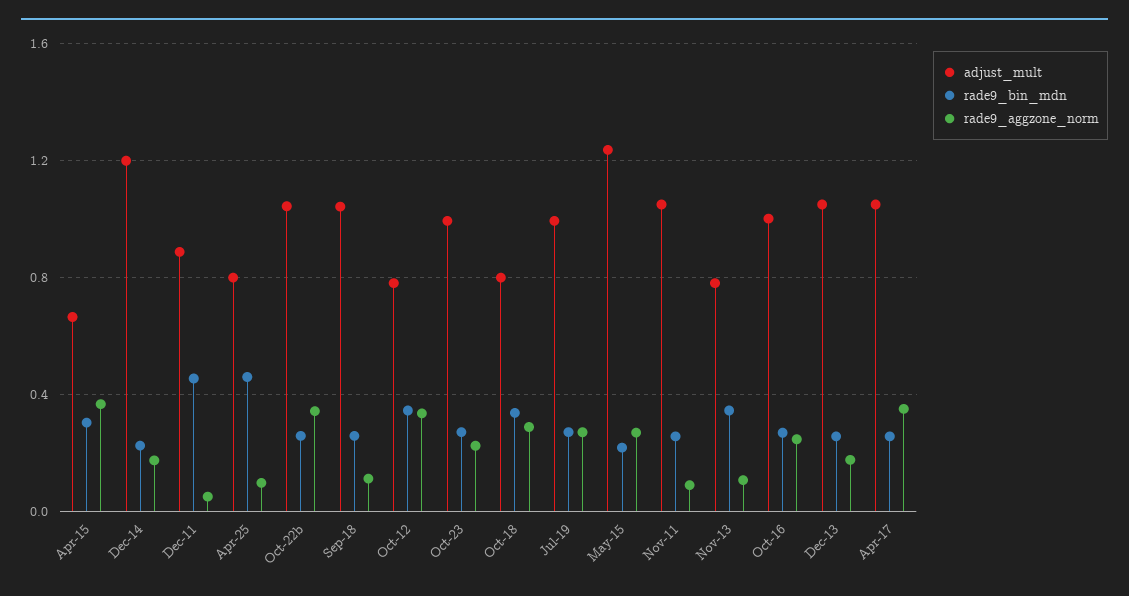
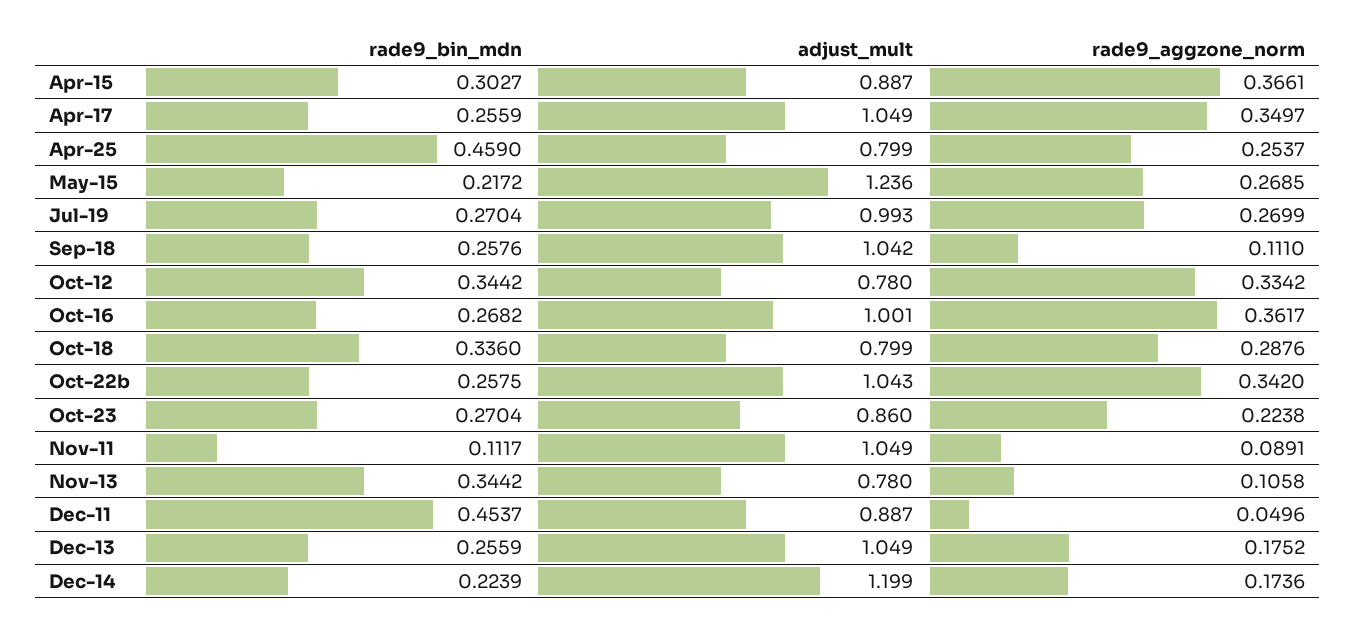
  {
    "adjust_mult": {
-     "Apr-15": 0.65,
+     "Apr-15": 0.887,
      "Dec-14": 1.199,
      "Dec-11": 0.887,
      "Apr-25": 0.799,
      "Oct-22b": 1.043,
      "Sep-18": 1.042,
      "Oct-12": 0.78,
-     "Oct-23": 1,
+     "Oct-23": 0.86,
      "Oct-18": 0.799,
      "Jul-19": 0.993,
      "May-15": 1.236,
      "Nov-11": 1.049,
      "Nov-13": 0.78,
      "Oct-16": 1.001,
      "Dec-13": 1.049,
      "Apr-17": 1.049
    },
    "rade9_bin_mdn": {
      "Apr-15": 0.3027,
      "Dec-14": 0.2239,
      "Dec-11": 0.4537,
      "Apr-25": 0.459,
      "Oct-22b": 0.2575,
      "Sep-18": 0.2576,
      "Oct-12": 0.3442,
      "Oct-23": 0.2704,
      "Oct-18": 0.336,
      "Jul-19": 0.2704,
      "May-15": 0.2172,
-     "Nov-11": 0.25,
+     "Nov-11": 0.1117,
      "Nov-13": 0.3442,
      "Oct-16": 0.2682,
      "Dec-13": 0.2559,
      "Apr-17": 0.2559
    },
    "rade9_aggzone_norm": {
      "Apr-15": 0.3661,
      "Dec-14": 0.1736,
      "Dec-11": 0.0496,
-     "Apr-25": 0.1,
+     "Apr-25": 0.2537,
      "Oct-22b": 0.342,
      "Sep-18": 0.111,
      "Oct-12": 0.3342,
      "Oct-23": 0.2238,
      "Oct-18": 0.2876,
      "Jul-19": 0.2699,
      "May-15": 0.2685,
      "Nov-11": 0.0891,
      "Nov-13": 0.1058,
-     "Oct-16": 0.25,
+     "Oct-16": 0.3617,
      "Dec-13": 0.1752,
      "Apr-17": 0.3497
    }
  }

